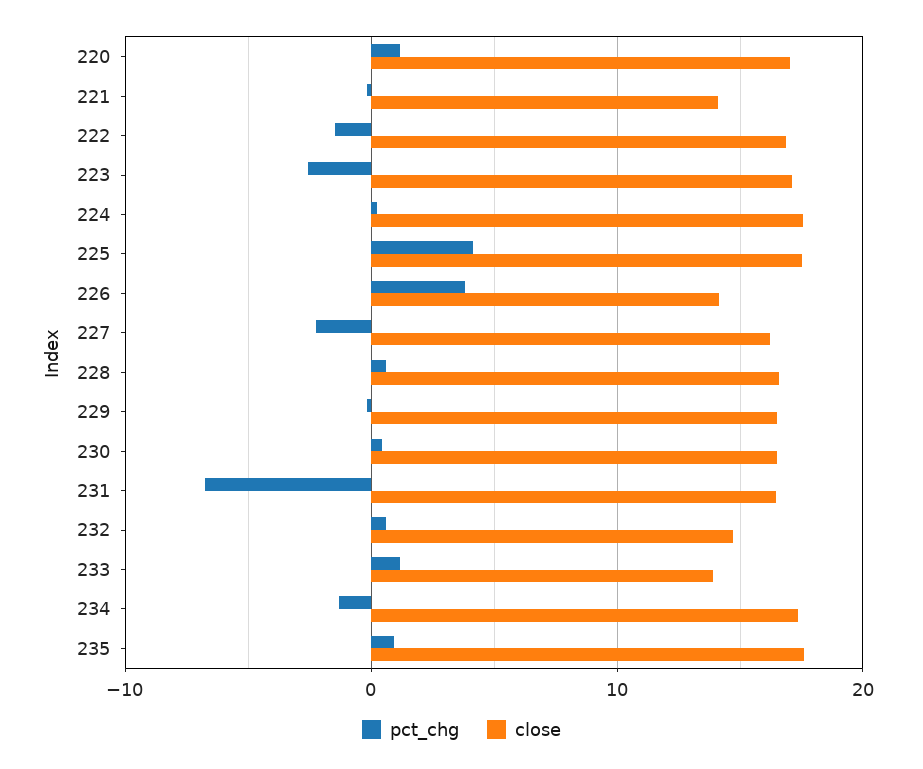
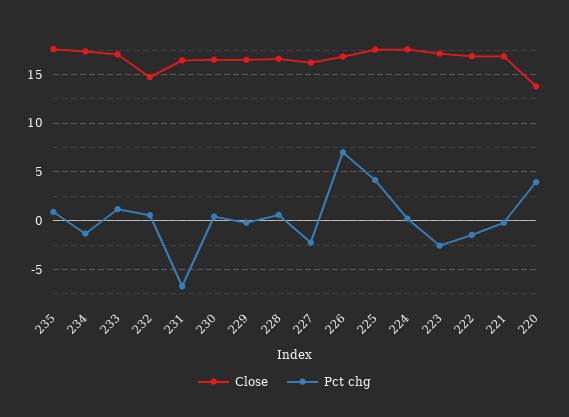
  {
    "pct_chg": {
-     "220": 1,
+     "220": 4,
      "221": 0,
      "222": -1,
      "223": -3,
      "224": 0,
      "225": 4,
-     "226": 4,
+     "226": 7,
      "227": -2,
      "228": 1,
      "229": 0,
      "230": 0,
      "231": -7,
      "232": 1,
      "233": 1,
      "234": -1,
      "235": 1
    },
    "close": {
-     "220": 17,
+     "220": 14,
-     "221": 14,
+     "221": 17,
      "222": 17,
      "223": 17,
      "224": 18,
      "225": 18,
-     "226": 14,
+     "226": 17,
      "227": 16,
      "228": 17,
      "229": 16,
      "230": 17,
      "231": 16,
      "232": 15,
-     "233": 14,
+     "233": 17,
      "234": 17,
      "235": 18
    }
  }

